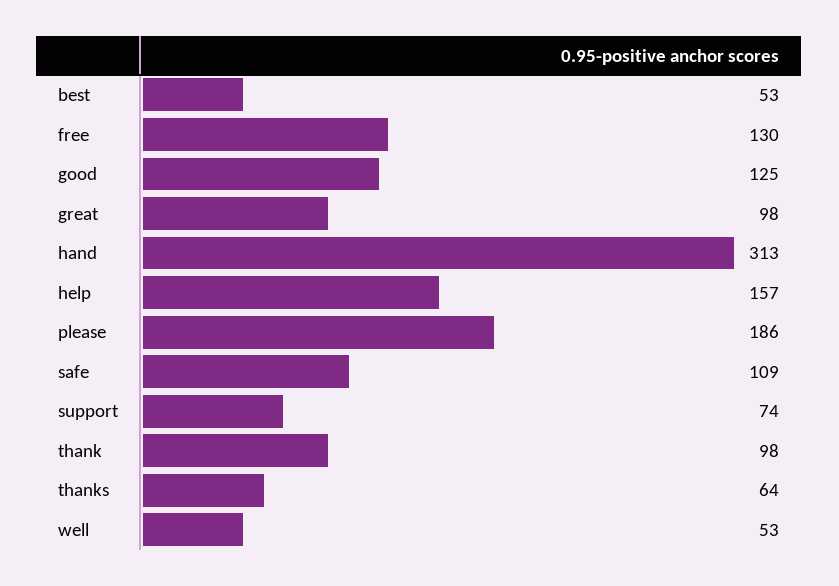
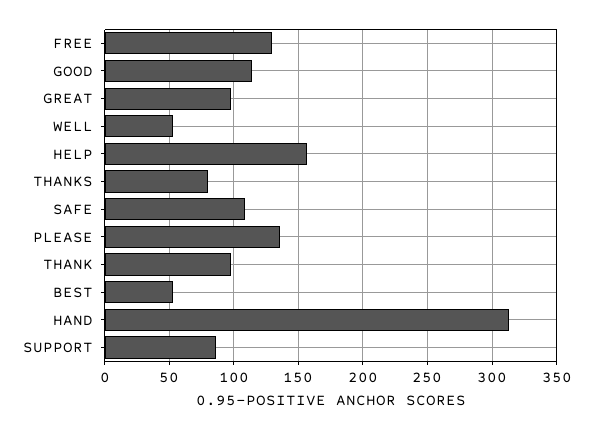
  {
    "best": 53,
    "free": 130,
-   "good": 125,
+   "good": 115,
    "great": 98,
    "hand": 313,
    "help": 157,
-   "please": 186,
+   "please": 135,
    "safe": 109,
-   "support": 74,
+   "support": 85,
    "thank": 98,
-   "thanks": 64,
+   "thanks": 80,
    "well": 53
  }

